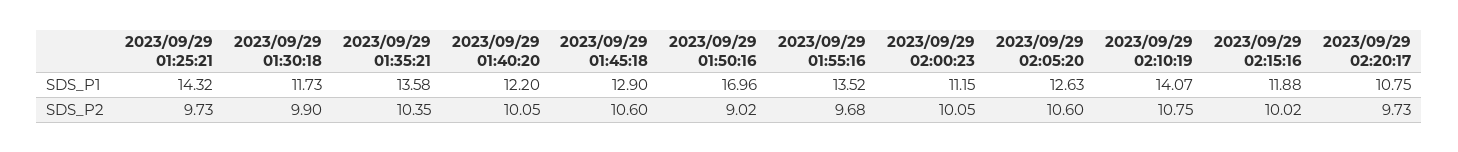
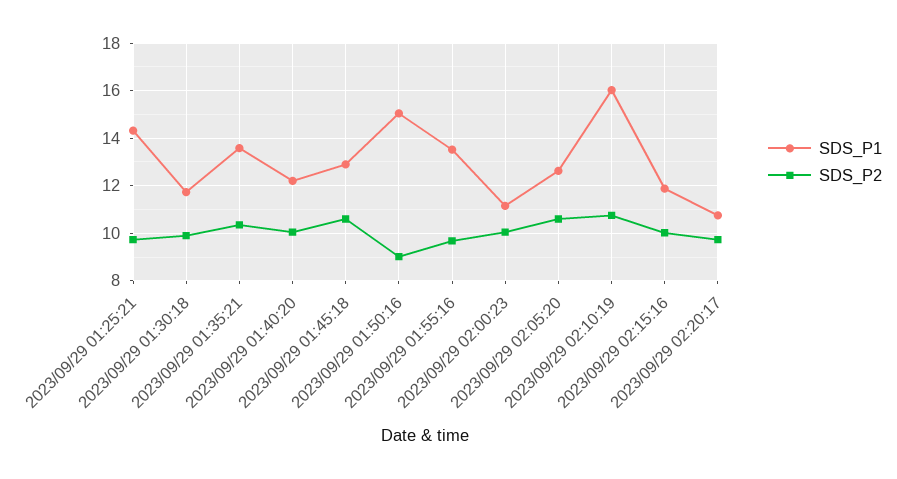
  {
    "SDS_P1": {
      "2023/09/29 01:25:21": 14.32,
      "2023/09/29 01:30:18": 11.73,
      "2023/09/29 01:35:21": 13.58,
      "2023/09/29 01:40:20": 12.2,
      "2023/09/29 01:45:18": 12.9,
-     "2023/09/29 01:50:16": 16.96,
+     "2023/09/29 01:50:16": 15,
      "2023/09/29 01:55:16": 13.52,
      "2023/09/29 02:00:23": 11.15,
      "2023/09/29 02:05:20": 12.63,
-     "2023/09/29 02:10:19": 14.07,
+     "2023/09/29 02:10:19": 16,
      "2023/09/29 02:15:16": 11.88,
      "2023/09/29 02:20:17": 10.75
    },
    "SDS_P2": {
      "2023/09/29 01:25:21": 9.73,
      "2023/09/29 01:30:18": 9.9,
      "2023/09/29 01:35:21": 10.35,
      "2023/09/29 01:40:20": 10.05,
      "2023/09/29 01:45:18": 10.6,
      "2023/09/29 01:50:16": 9.02,
      "2023/09/29 01:55:16": 9.68,
      "2023/09/29 02:00:23": 10.05,
      "2023/09/29 02:05:20": 10.6,
      "2023/09/29 02:10:19": 10.75,
      "2023/09/29 02:15:16": 10.02,
      "2023/09/29 02:20:17": 9.73
    }
  }

